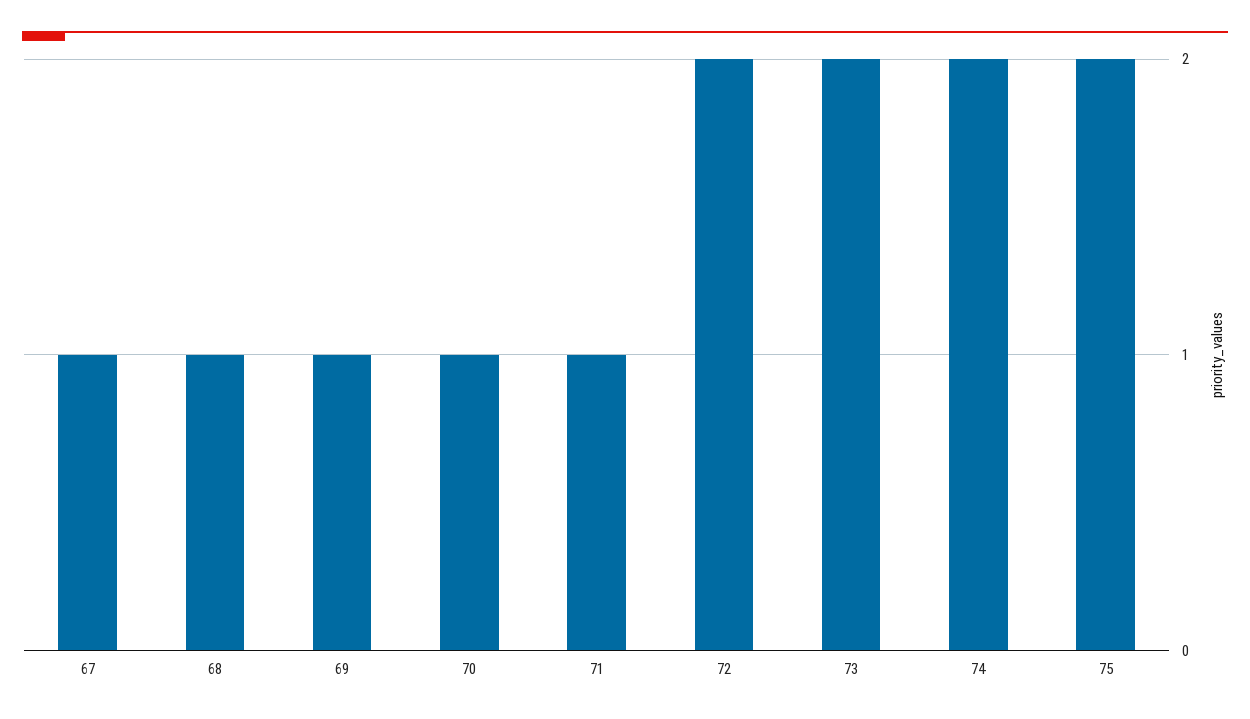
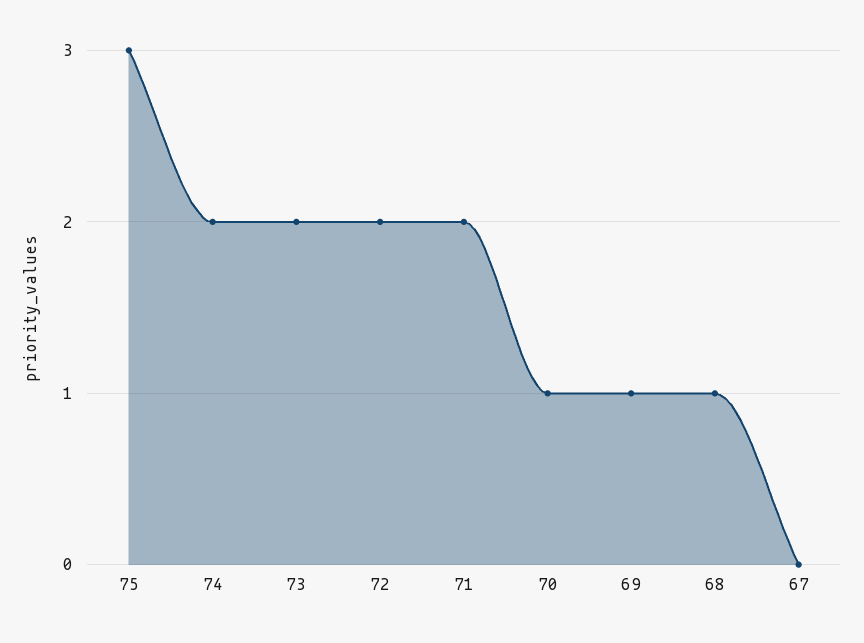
  {
-   "67": 1,
+   "67": 0,
    "68": 1,
    "69": 1,
    "70": 1,
-   "71": 1,
+   "71": 2,
    "72": 2,
    "73": 2,
    "74": 2,
-   "75": 2
+   "75": 3
  }

